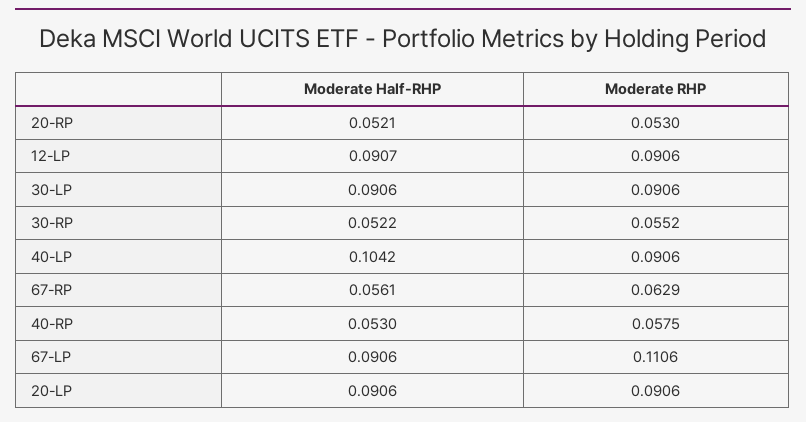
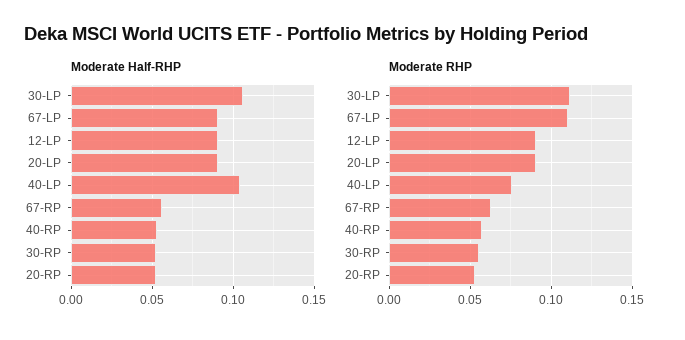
  {
    "Moderate Half-RHP": {
      "20-RP": 0.0521,
      "12-LP": 0.0907,
-     "30-LP": 0.0906,
+     "30-LP": 0.105,
      "30-RP": 0.0522,
      "40-LP": 0.1042,
      "67-RP": 0.0561,
      "40-RP": 0.053,
      "67-LP": 0.0906,
      "20-LP": 0.0906
    },
    "Moderate RHP": {
      "20-RP": 0.053,
      "12-LP": 0.0906,
-     "30-LP": 0.0906,
+     "30-LP": 0.11,
      "30-RP": 0.0552,
-     "40-LP": 0.0906,
+     "40-LP": 0.075,
      "67-RP": 0.0629,
      "40-RP": 0.0575,
      "67-LP": 0.1106,
      "20-LP": 0.0906
    }
  }

